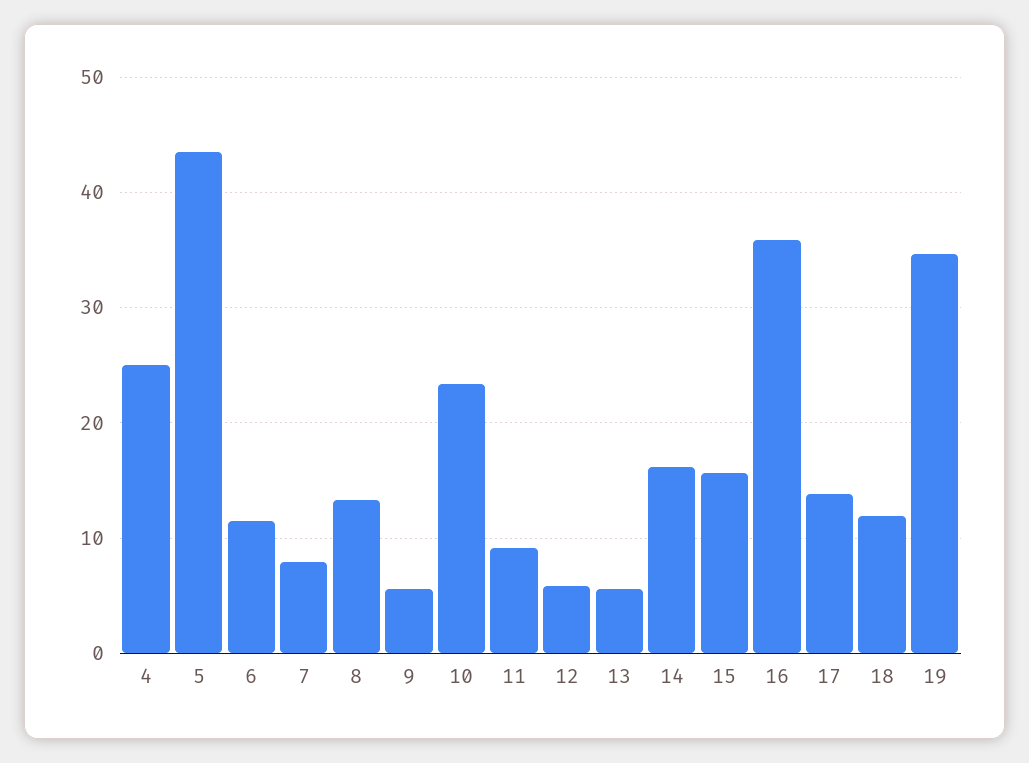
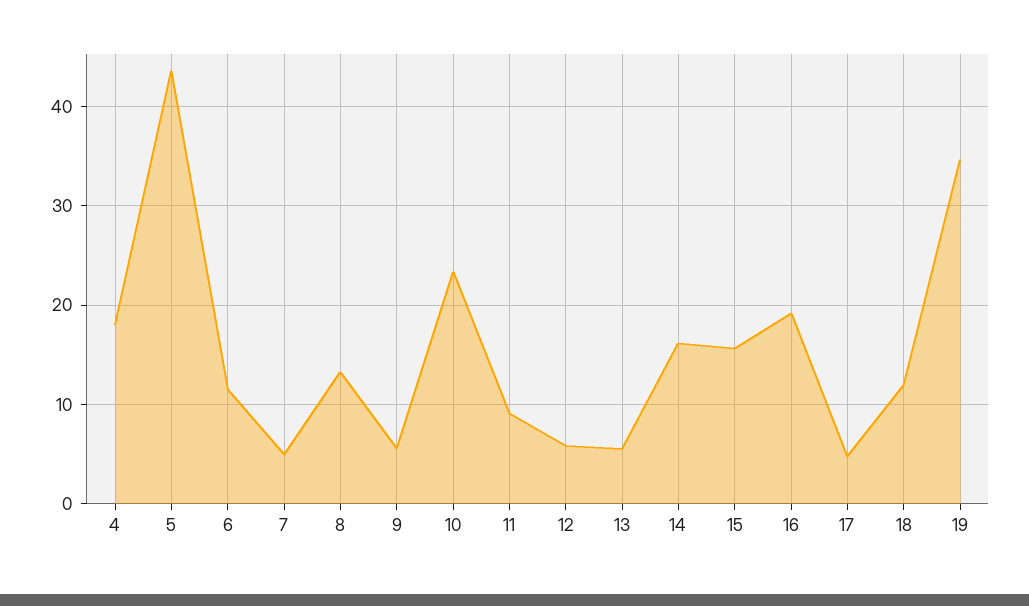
  {
-   "4": 25,
+   "4": 18,
    "5": 44,
    "6": 12,
-   "7": 8,
+   "7": 5,
    "8": 13,
    "9": 6,
    "10": 23,
    "11": 9,
    "12": 6,
    "13": 6,
    "14": 16,
    "15": 16,
-   "16": 36,
+   "16": 19,
-   "17": 14,
+   "17": 5,
    "18": 12,
    "19": 35
  }

